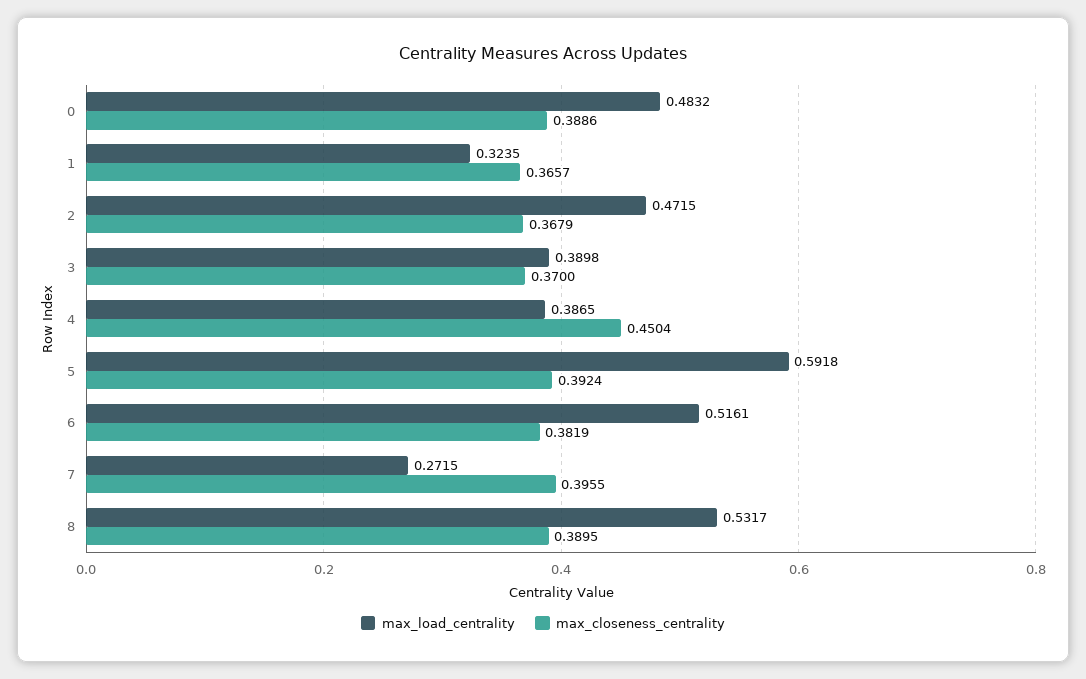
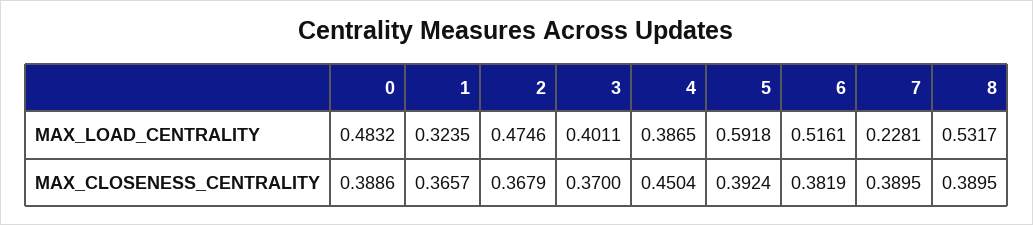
  {
    "max_load_centrality": {
      "0": 0.4832,
      "1": 0.3235,
-     "2": 0.4715,
+     "2": 0.4746,
-     "3": 0.3898,
+     "3": 0.4011,
      "4": 0.3865,
      "5": 0.5918,
      "6": 0.5161,
-     "7": 0.2715,
+     "7": 0.2281,
      "8": 0.5317
    },
    "max_closeness_centrality": {
      "0": 0.3886,
      "1": 0.3657,
      "2": 0.3679,
      "3": 0.37,
      "4": 0.4504,
      "5": 0.3924,
      "6": 0.3819,
-     "7": 0.3955,
+     "7": 0.3895,
      "8": 0.3895
    }
  }

